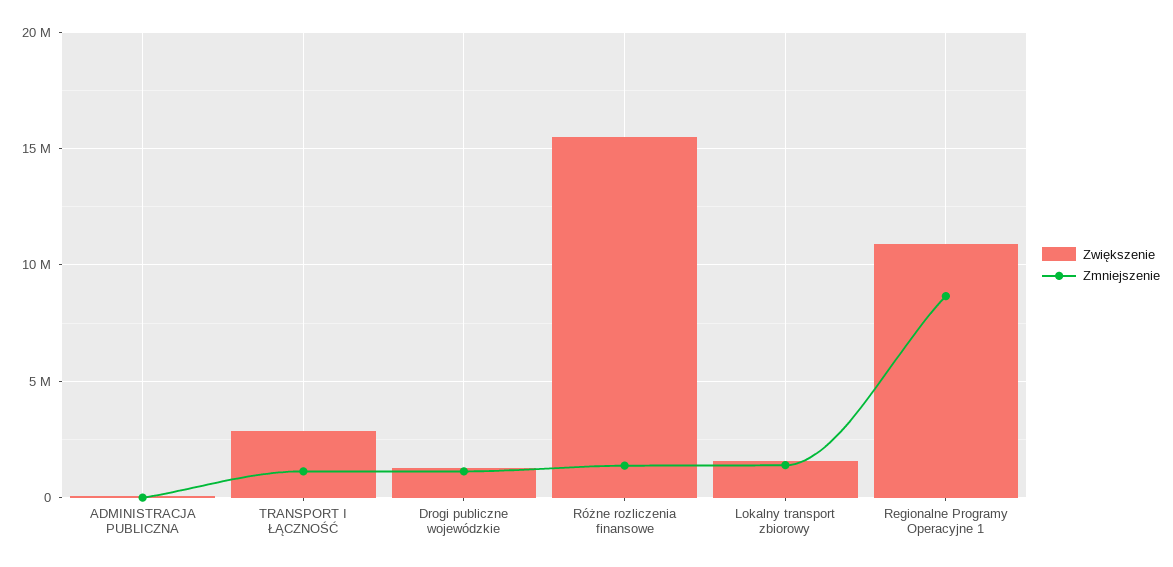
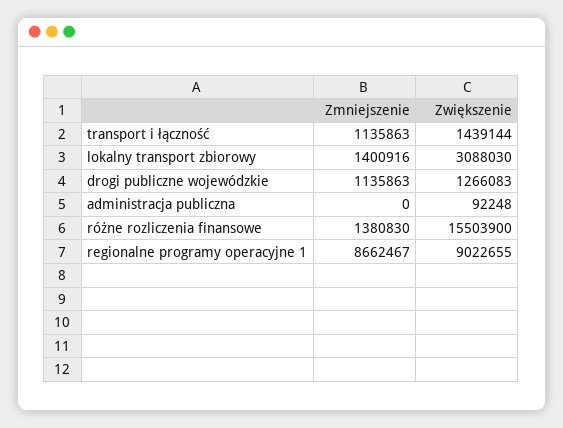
  {
    "Zwiększenie": {
      "ADMINISTRACJA PUBLICZNA": 92248,
-     "TRANSPORT I ŁĄCZNOŚĆ": 3000000,
+     "TRANSPORT I ŁĄCZNOŚĆ": 1439144,
      "Drogi publiczne wojewódzkie": 1266083,
      "Różne rozliczenia finansowe": 15503900,
-     "Lokalny transport zbiorowy": 1500000,
+     "Lokalny transport zbiorowy": 3088030,
-     "Regionalne Programy Operacyjne 1": 11000000
+     "Regionalne Programy Operacyjne 1": 9022655
    },
    "Zmniejszenie": {
      "ADMINISTRACJA PUBLICZNA": 0,
      "TRANSPORT I ŁĄCZNOŚĆ": 1135863,
      "Drogi publiczne wojewódzkie": 1135863,
      "Różne rozliczenia finansowe": 1380830,
      "Lokalny transport zbiorowy": 1400916,
      "Regionalne Programy Operacyjne 1": 8662467
    }
  }

